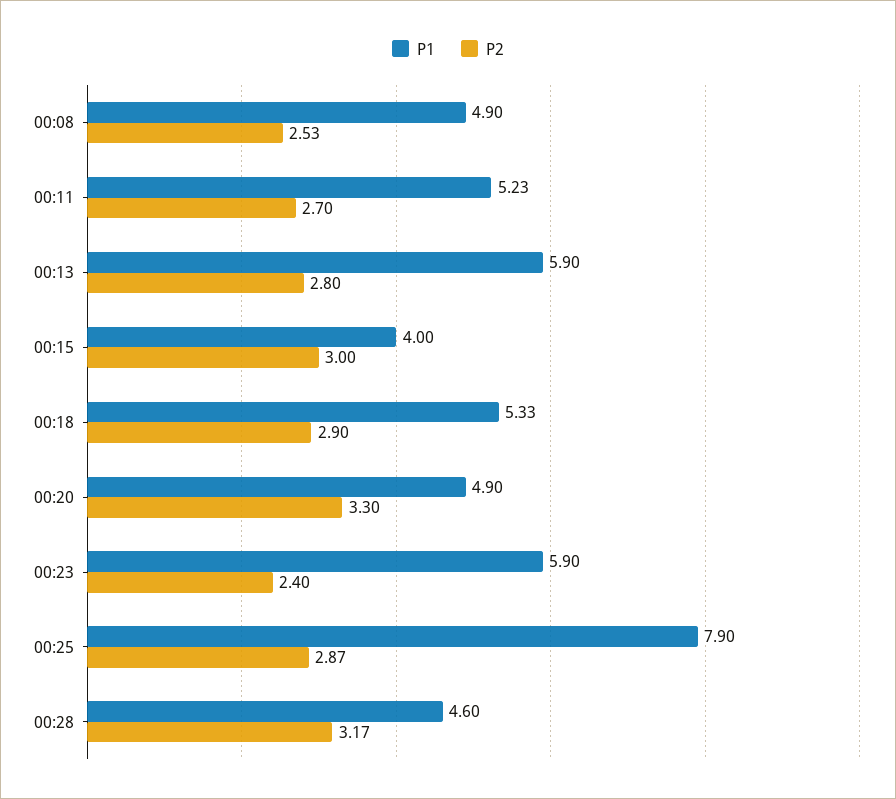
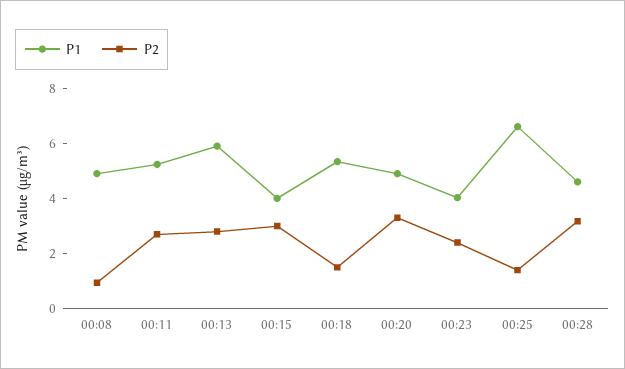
  {
    "P1": {
      "00:08": 4.9,
      "00:11": 5.23,
      "00:13": 5.9,
      "00:15": 4,
      "00:18": 5.33,
      "00:20": 4.9,
-     "00:23": 5.9,
+     "00:23": 4,
-     "00:25": 7.9,
+     "00:25": 6.5,
      "00:28": 4.6
    },
    "P2": {
-     "00:08": 2.53,
+     "00:08": 1,
      "00:11": 2.7,
      "00:13": 2.8,
      "00:15": 3,
-     "00:18": 2.9,
+     "00:18": 1.5,
      "00:20": 3.3,
      "00:23": 2.4,
-     "00:25": 2.87,
+     "00:25": 1.5,
      "00:28": 3.17
    }
  }

